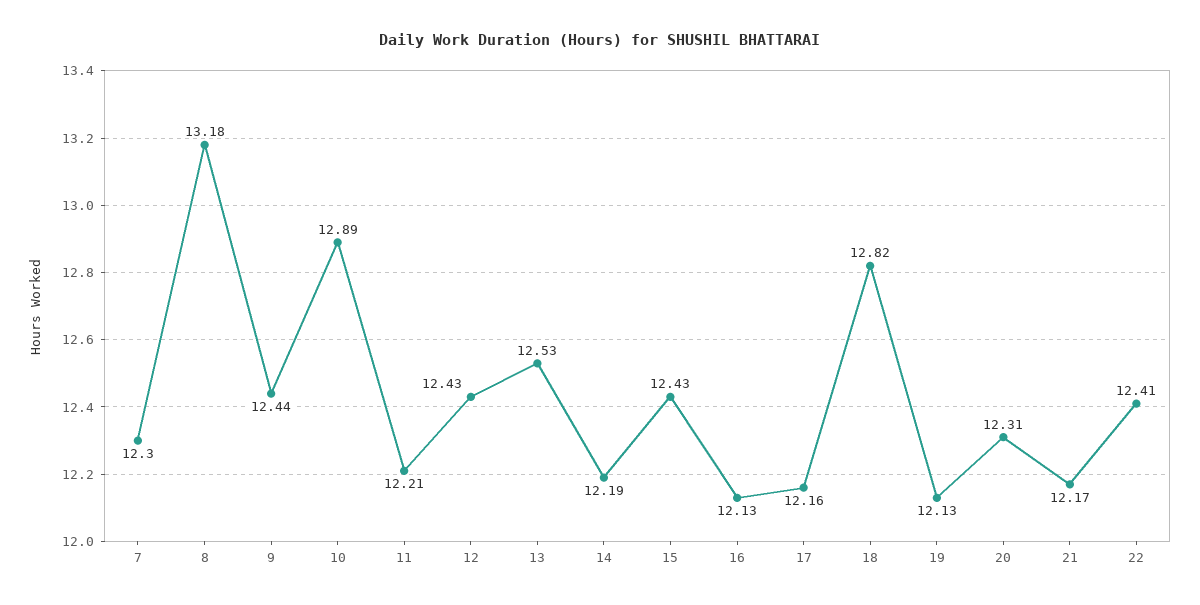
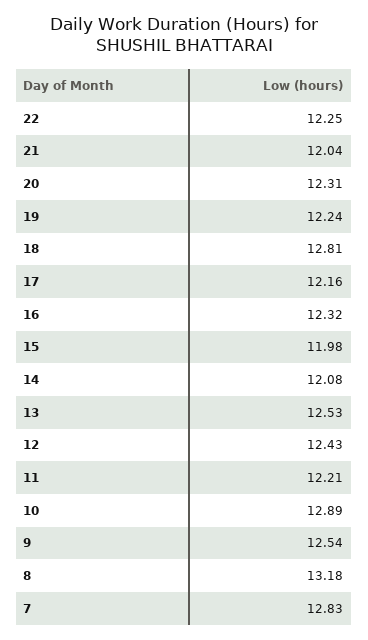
  {
-   "7": 12.3,
+   "7": 12.83,
    "8": 13.18,
-   "9": 12.44,
+   "9": 12.54,
    "10": 12.89,
    "11": 12.21,
    "12": 12.43,
    "13": 12.53,
-   "14": 12.19,
+   "14": 12.08,
-   "15": 12.43,
+   "15": 11.98,
-   "16": 12.13,
+   "16": 12.32,
    "17": 12.16,
-   "18": 12.82,
+   "18": 12.81,
-   "19": 12.13,
+   "19": 12.24,
    "20": 12.31,
-   "21": 12.17,
+   "21": 12.04,
-   "22": 12.41
+   "22": 12.25
  }

